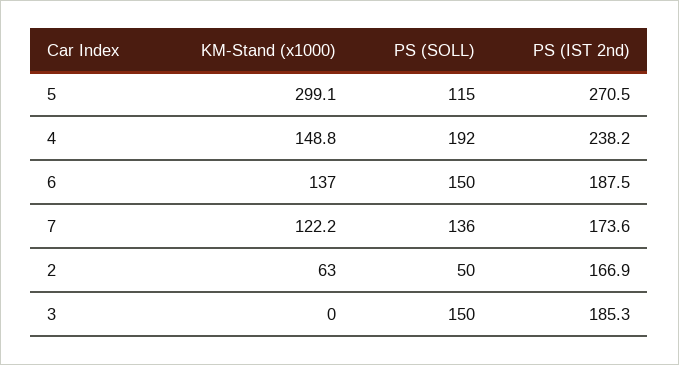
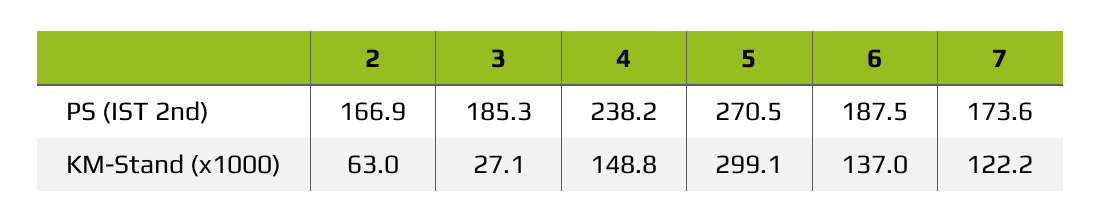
  {
    "KM-Stand (x1000)": {
      "5": 299.1,
      "4": 148.8,
      "6": 137,
      "7": 122.2,
      "2": 63,
-     "3": 0
+     "3": 27.1
    },
-   "PS (SOLL)": {
-     "5": 115,
-     "4": 192,
-     "6": 150,
-     "7": 136,
-     "2": 50,
-     "3": 150
-   },
    "PS (IST 2nd)": {
      "5": 270.5,
      "4": 238.2,
      "6": 187.5,
      "7": 173.6,
      "2": 166.9,
      "3": 185.3
    }
  }

